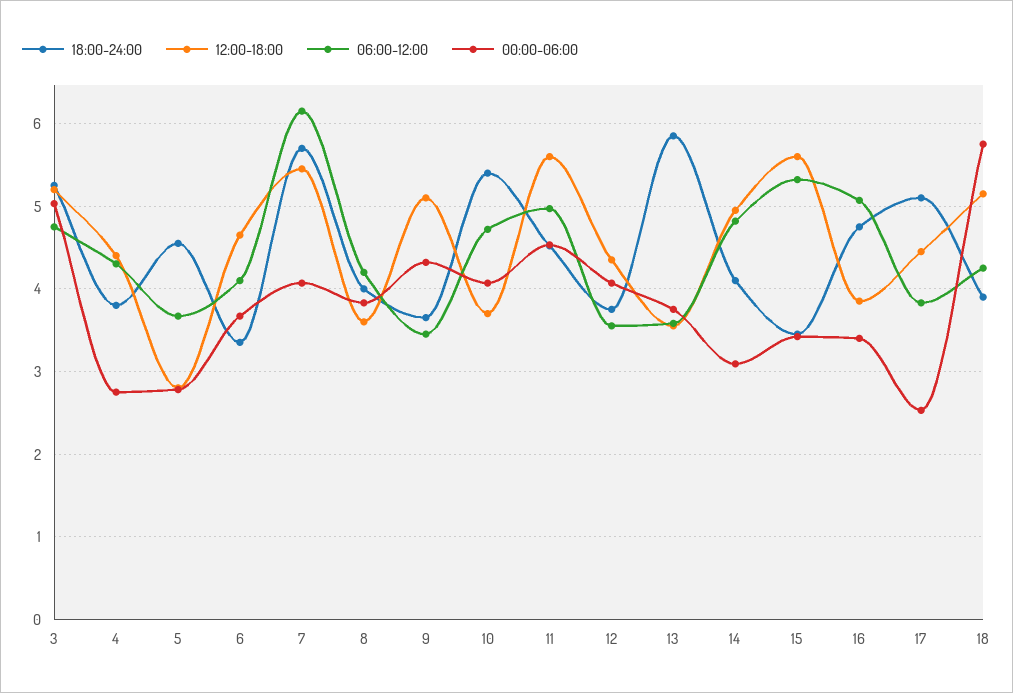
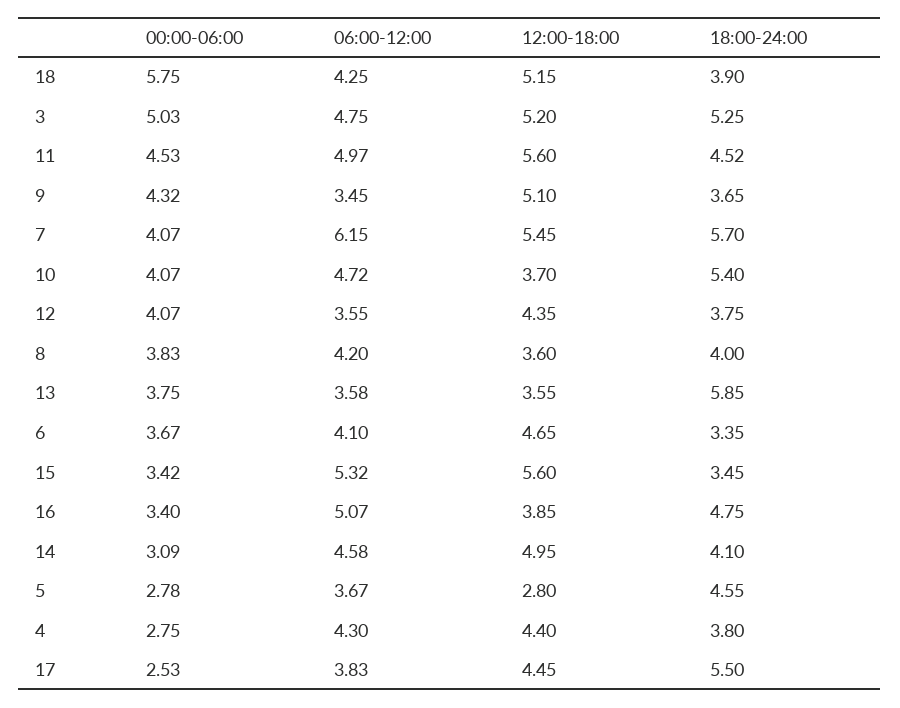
  {
    "18:00-24:00": {
      "3": 5.25,
      "4": 3.8,
      "5": 4.55,
      "6": 3.35,
      "7": 5.7,
      "8": 4,
      "9": 3.65,
      "10": 5.4,
      "11": 4.52,
      "12": 3.75,
      "13": 5.85,
      "14": 4.1,
      "15": 3.45,
      "16": 4.75,
-     "17": 5.1,
+     "17": 5.5,
      "18": 3.9
    },
    "12:00-18:00": {
      "3": 5.2,
      "4": 4.4,
      "5": 2.8,
      "6": 4.65,
      "7": 5.45,
      "8": 3.6,
      "9": 5.1,
      "10": 3.7,
      "11": 5.6,
      "12": 4.35,
      "13": 3.55,
      "14": 4.95,
      "15": 5.6,
      "16": 3.85,
      "17": 4.45,
      "18": 5.15
    },
    "06:00-12:00": {
      "3": 4.75,
      "4": 4.3,
      "5": 3.67,
      "6": 4.1,
      "7": 6.15,
      "8": 4.2,
      "9": 3.45,
      "10": 4.72,
      "11": 4.97,
      "12": 3.55,
      "13": 3.58,
-     "14": 4.8,
+     "14": 4.58,
      "15": 5.32,
      "16": 5.07,
      "17": 3.83,
      "18": 4.25
    },
    "00:00-06:00": {
      "3": 5.03,
      "4": 2.75,
      "5": 2.78,
      "6": 3.67,
      "7": 4.07,
      "8": 3.83,
      "9": 4.32,
      "10": 4.07,
      "11": 4.53,
      "12": 4.07,
      "13": 3.75,
      "14": 3.09,
      "15": 3.42,
      "16": 3.4,
      "17": 2.53,
      "18": 5.75
    }
  }

